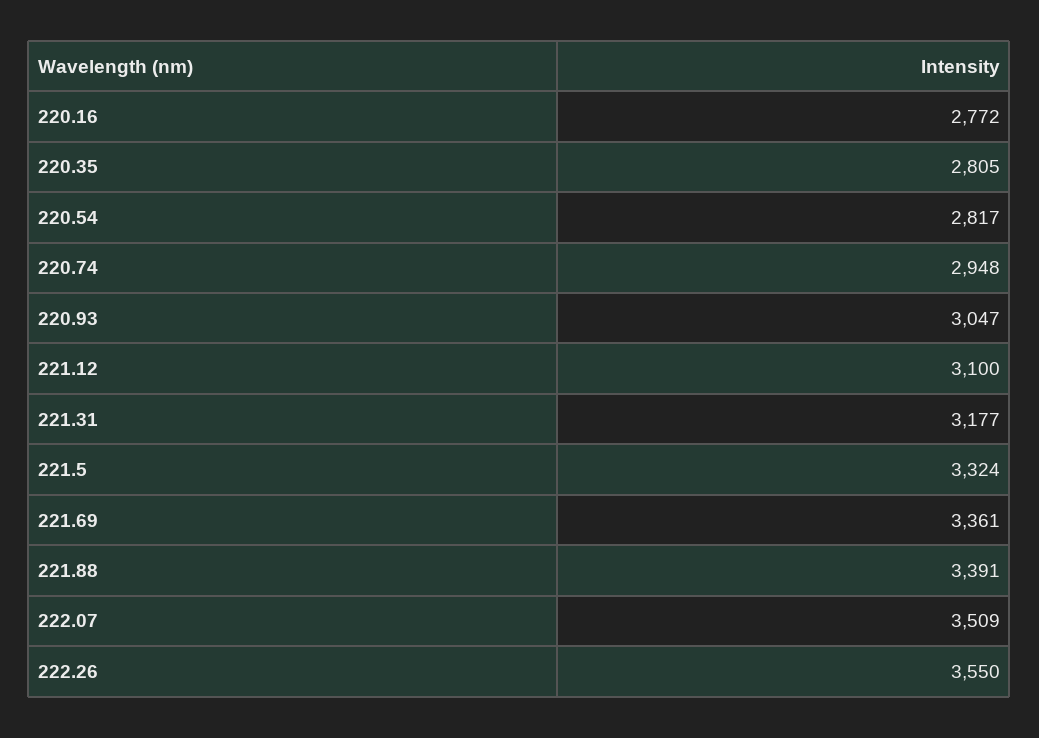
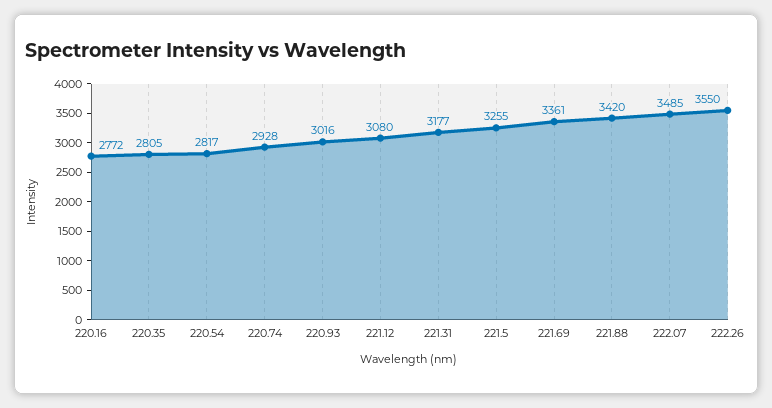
  {
    "220.16": 2772,
    "220.35": 2805,
    "220.54": 2817,
-   "220.74": 2948,
+   "220.74": 2928,
-   "220.93": 3047,
+   "220.93": 3016,
-   "221.12": 3100,
+   "221.12": 3080,
    "221.31": 3177,
-   "221.5": 3324,
+   "221.5": 3255,
    "221.69": 3361,
-   "221.88": 3391,
+   "221.88": 3420,
-   "222.07": 3509,
+   "222.07": 3485,
    "222.26": 3550
  }

